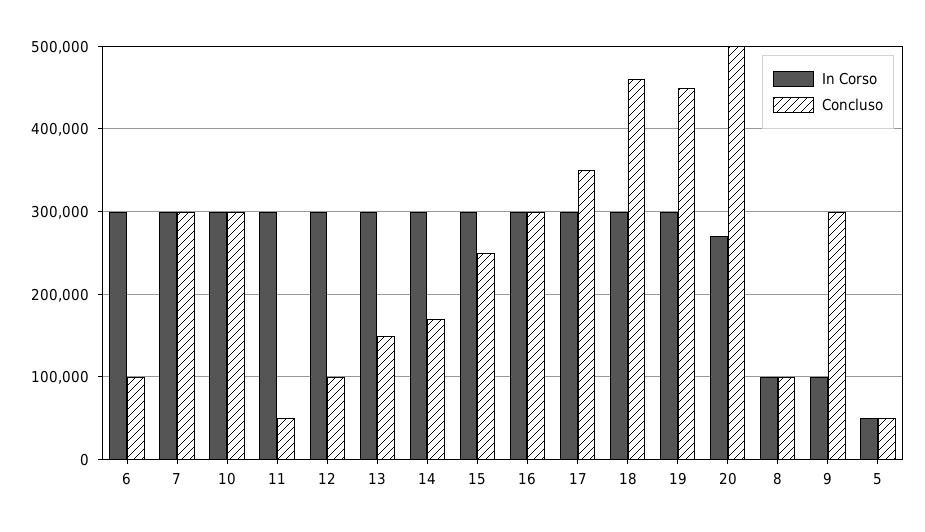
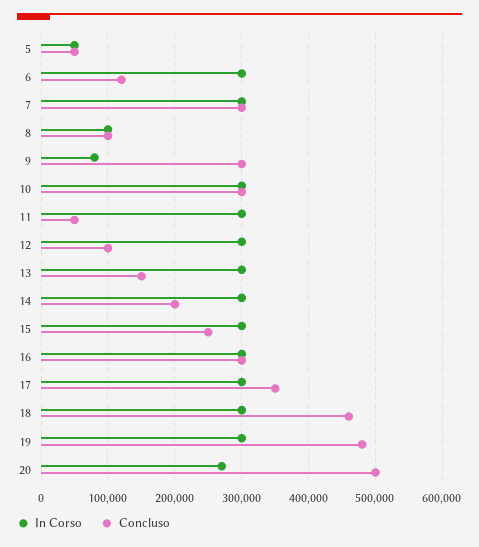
  {
    "In Corso": {
      "6": 300000,
      "7": 300000,
      "10": 300000,
      "11": 300000,
      "12": 300000,
      "13": 300000,
      "14": 300000,
      "15": 300000,
      "16": 300000,
      "17": 300000,
      "18": 300000,
      "19": 300000,
      "20": 270000,
      "8": 100000,
-     "9": 100000,
+     "9": 80000,
      "5": 50000
    },
    "Concluso": {
-     "6": 100000,
+     "6": 120000,
      "7": 300000,
      "10": 300000,
      "11": 50000,
      "12": 100000,
      "13": 150000,
-     "14": 170000,
+     "14": 200000,
      "15": 250000,
      "16": 300000,
      "17": 350000,
      "18": 460000,
-     "19": 450000,
+     "19": 480000,
      "20": 500000,
      "8": 100000,
      "9": 300000,
      "5": 50000
    }
  }

